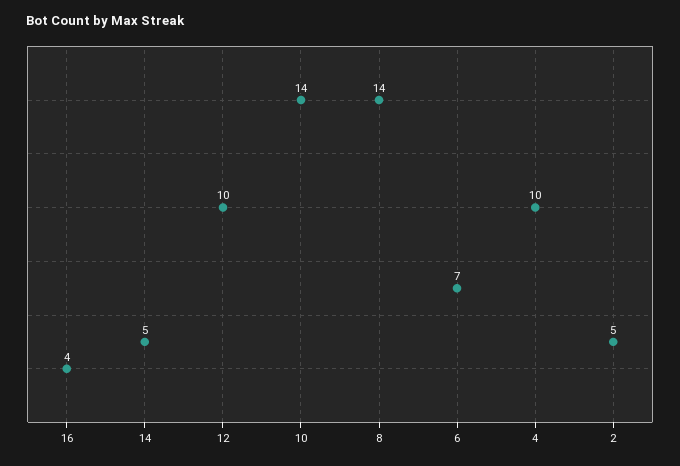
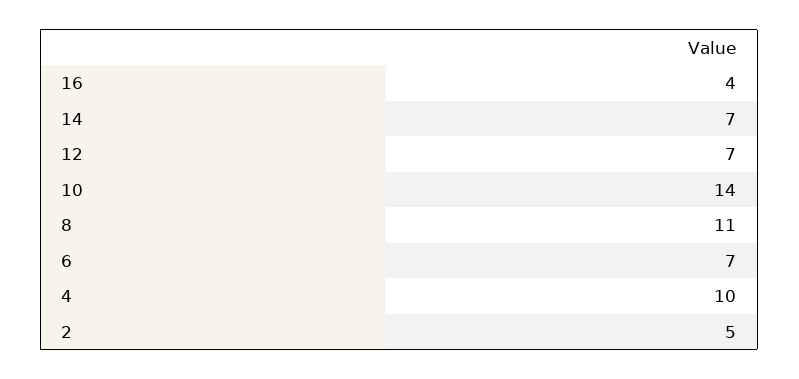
  {
    "16": 4,
-   "14": 5,
+   "14": 7,
-   "12": 10,
+   "12": 7,
    "10": 14,
-   "8": 14,
+   "8": 11,
    "6": 7,
    "4": 10,
    "2": 5
  }

